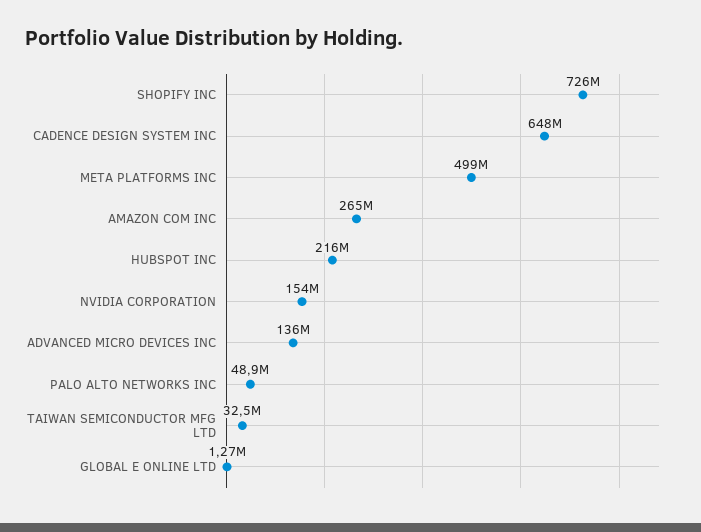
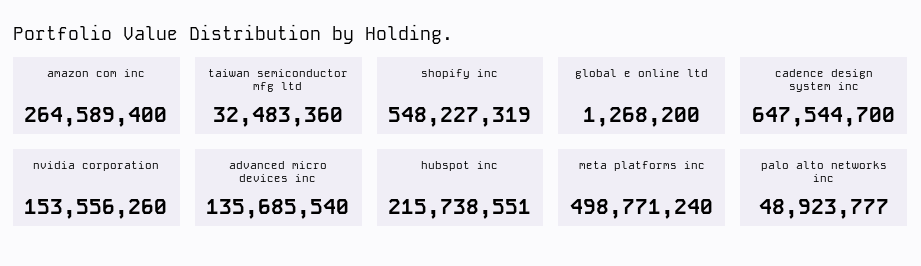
  {
-   "SHOPIFY INC": 726000000,
+   "SHOPIFY INC": 548227319,
    "CADENCE DESIGN SYSTEM INC": 647544700,
    "META PLATFORMS INC": 498771240,
    "AMAZON COM INC": 264589400,
    "HUBSPOT INC": 215738551,
    "NVIDIA CORPORATION": 153556260,
    "ADVANCED MICRO DEVICES INC": 135685540,
    "PALO ALTO NETWORKS INC": 48923777,
    "TAIWAN SEMICONDUCTOR MFG LTD": 32483360,
    "GLOBAL E ONLINE LTD": 1268200
  }

